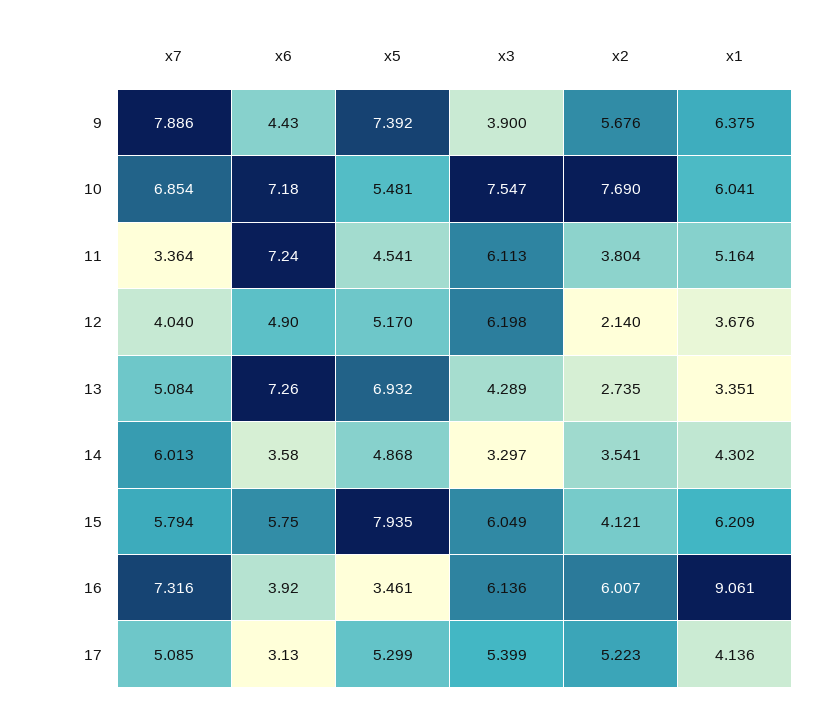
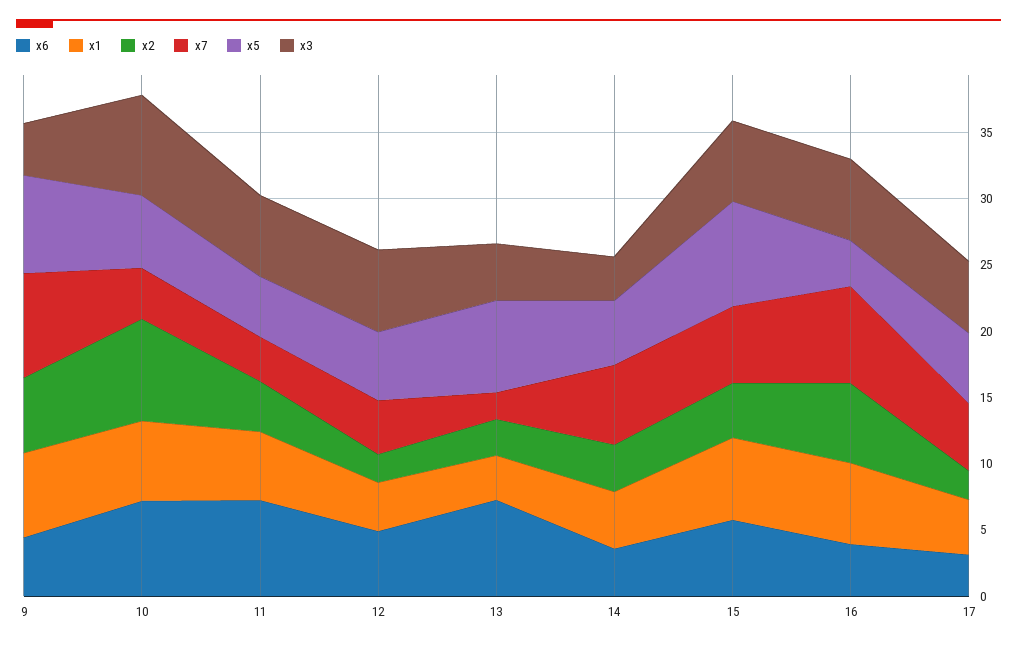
  {
    "x7": {
      "9": 7.886,
-     "10": 6.854,
+     "10": 4,
      "11": 3.364,
      "12": 4.04,
-     "13": 5.084,
+     "13": 2,
      "14": 6.013,
      "15": 5.794,
      "16": 7.316,
      "17": 5.085
    },
    "x6": {
      "9": 4.43,
      "10": 7.18,
      "11": 7.24,
      "12": 4.9,
      "13": 7.26,
      "14": 3.58,
      "15": 5.75,
      "16": 3.92,
      "17": 3.13
    },
    "x5": {
      "9": 7.392,
      "10": 5.481,
      "11": 4.541,
      "12": 5.17,
      "13": 6.932,
      "14": 4.868,
      "15": 7.935,
      "16": 3.461,
      "17": 5.299
    },
    "x3": {
      "9": 3.9,
      "10": 7.547,
      "11": 6.113,
      "12": 6.198,
      "13": 4.289,
      "14": 3.297,
      "15": 6.049,
      "16": 6.136,
      "17": 5.399
    },
    "x2": {
      "9": 5.676,
      "10": 7.69,
      "11": 3.804,
      "12": 2.14,
      "13": 2.735,
      "14": 3.541,
      "15": 4.121,
      "16": 6.007,
-     "17": 5.223
+     "17": 2
    },
    "x1": {
      "9": 6.375,
      "10": 6.041,
      "11": 5.164,
      "12": 3.676,
      "13": 3.351,
      "14": 4.302,
      "15": 6.209,
-     "16": 9.061,
+     "16": 6,
      "17": 4.136
    }
  }

